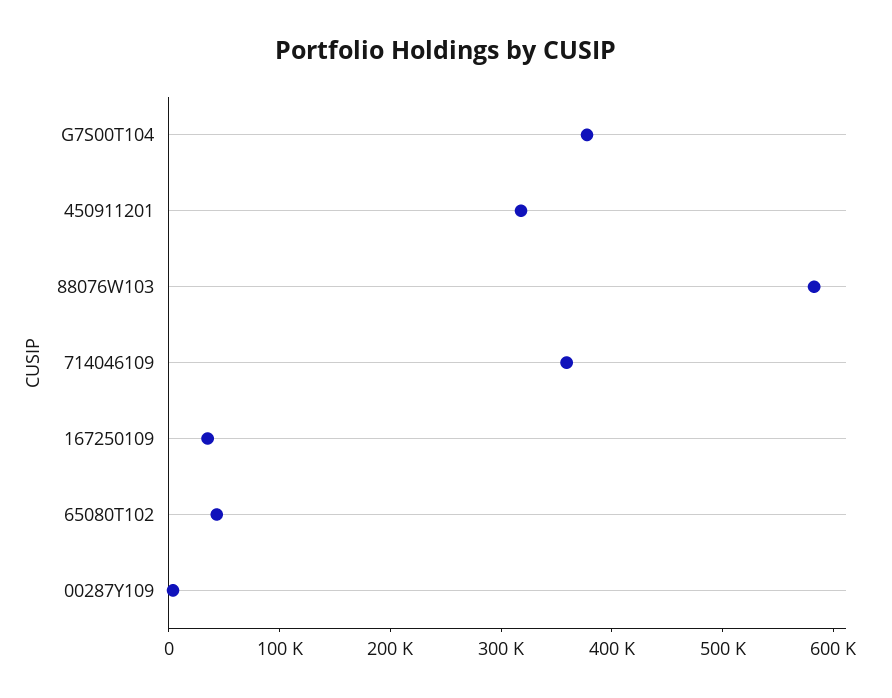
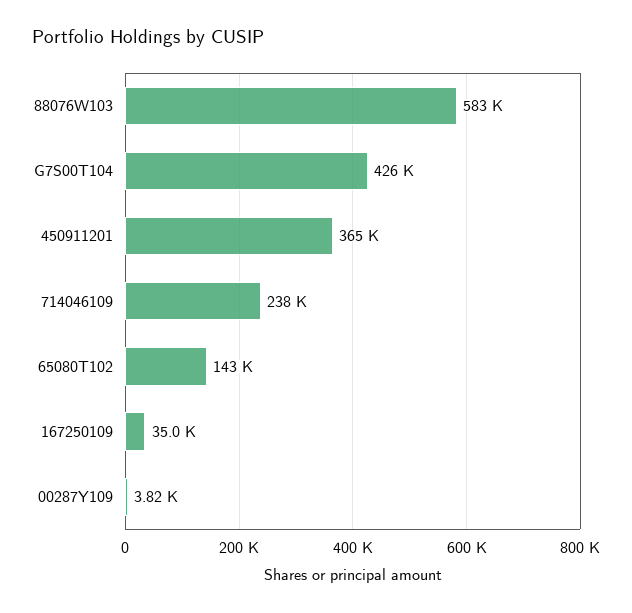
  {
-   "G7S00T104": 380000,
+   "G7S00T104": 426000,
-   "450911201": 320000,
+   "450911201": 365000,
    "88076W103": 583000,
-   "714046109": 360000,
+   "714046109": 238000,
    "167250109": 35000,
-   "65080T102": 40000,
+   "65080T102": 143000,
    "00287Y109": 3820
  }

